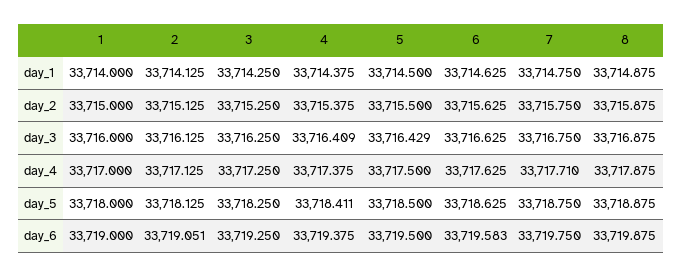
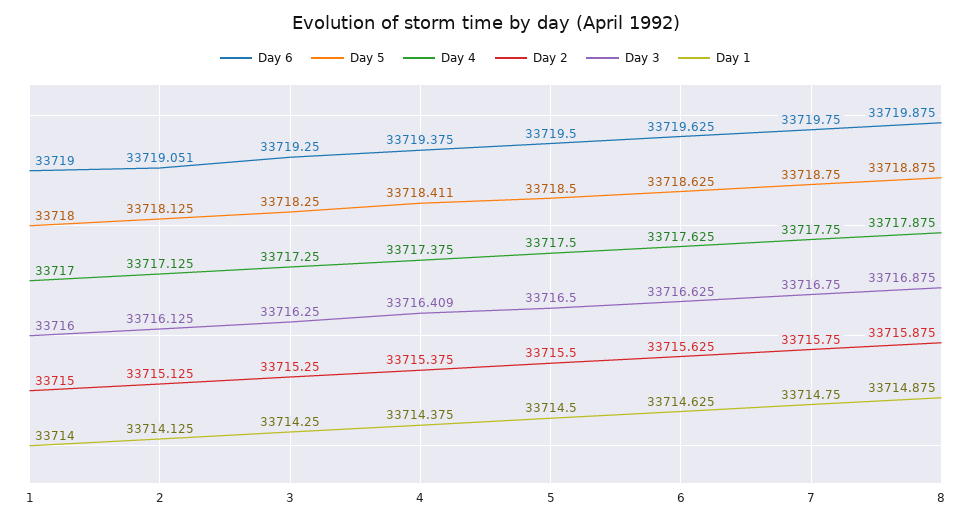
  {
    "day_1": {
      "1": 33714,
      "2": 33714.125,
      "3": 33714.25,
      "4": 33714.375,
      "5": 33714.5,
      "6": 33714.625,
      "7": 33714.75,
      "8": 33714.875
    },
    "day_2": {
      "1": 33715,
      "2": 33715.125,
      "3": 33715.25,
      "4": 33715.375,
      "5": 33715.5,
      "6": 33715.625,
      "7": 33715.75,
      "8": 33715.875
    },
    "day_3": {
      "1": 33716,
      "2": 33716.125,
      "3": 33716.25,
      "4": 33716.409,
-     "5": 33716.429,
+     "5": 33716.5,
      "6": 33716.625,
      "7": 33716.75,
      "8": 33716.875
    },
    "day_4": {
      "1": 33717,
      "2": 33717.125,
      "3": 33717.25,
      "4": 33717.375,
      "5": 33717.5,
      "6": 33717.625,
-     "7": 33717.71,
+     "7": 33717.75,
      "8": 33717.875
    },
    "day_5": {
      "1": 33718,
      "2": 33718.125,
      "3": 33718.25,
      "4": 33718.411,
      "5": 33718.5,
      "6": 33718.625,
      "7": 33718.75,
      "8": 33718.875
    },
    "day_6": {
      "1": 33719,
      "2": 33719.051,
      "3": 33719.25,
      "4": 33719.375,
      "5": 33719.5,
-     "6": 33719.583,
+     "6": 33719.625,
      "7": 33719.75,
      "8": 33719.875
    }
  }

